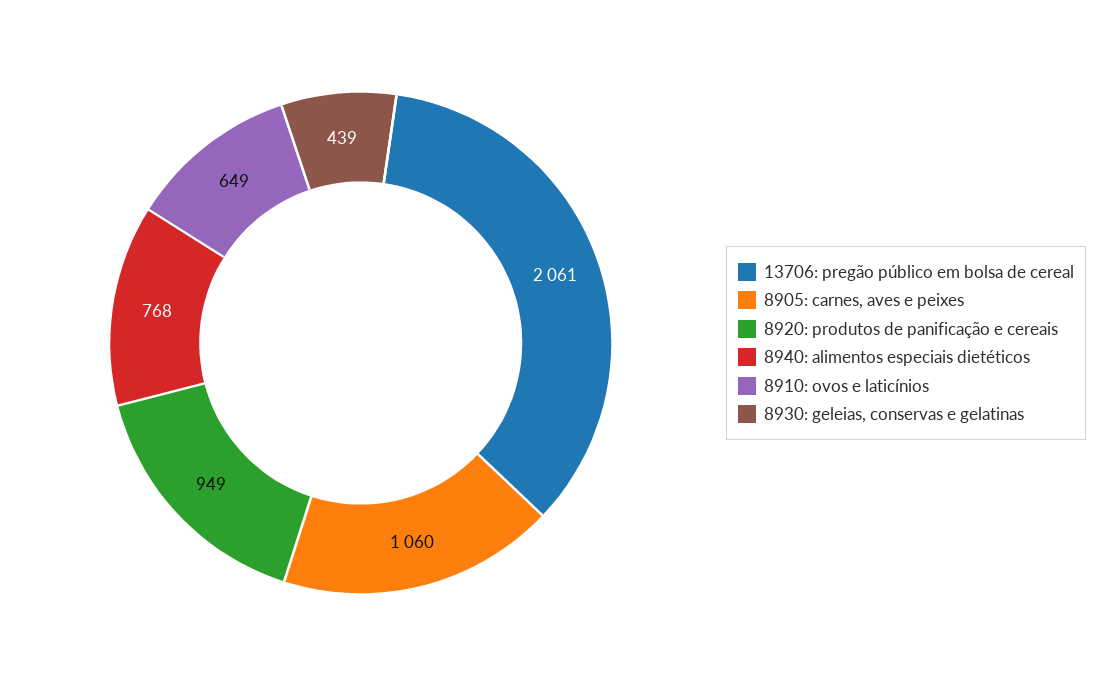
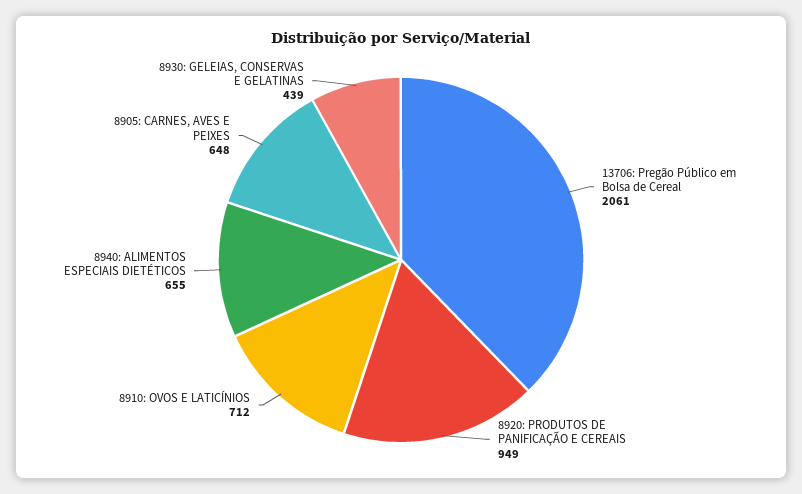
  {
    "13706: pregão público em bolsa de cereal": 2061,
-   "8905: carnes, aves e peixes": 1060,
+   "8905: carnes, aves e peixes": 648,
    "8920: produtos de panificação e cereais": 949,
-   "8940: alimentos especiais dietéticos": 768,
+   "8940: alimentos especiais dietéticos": 655,
-   "8910: ovos e laticínios": 649,
+   "8910: ovos e laticínios": 712,
    "8930: geleias, conservas e gelatinas": 439
  }

